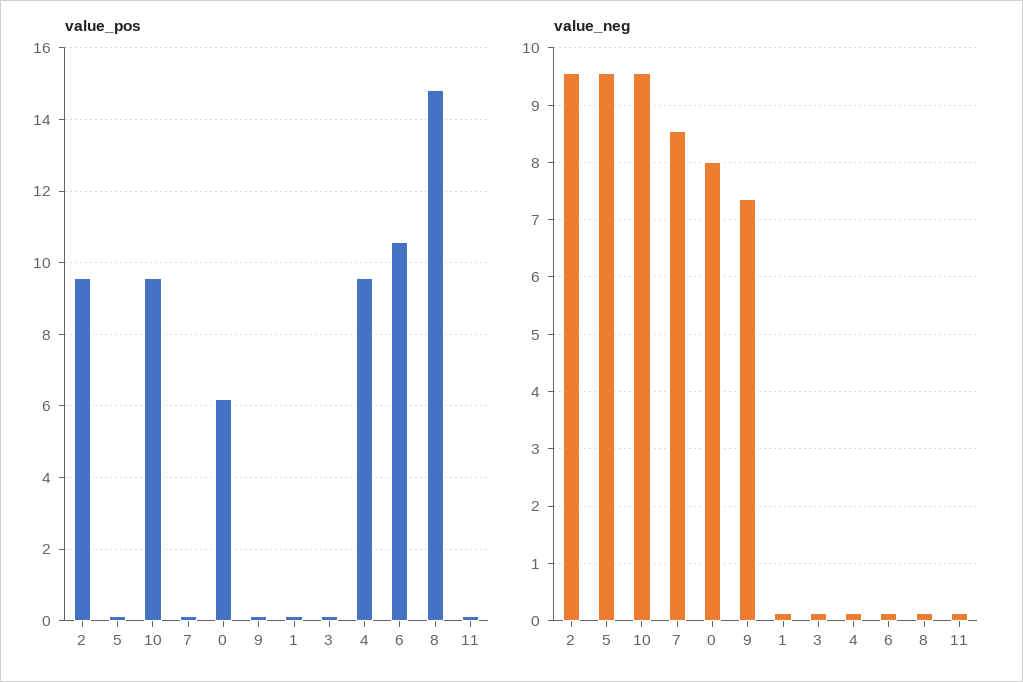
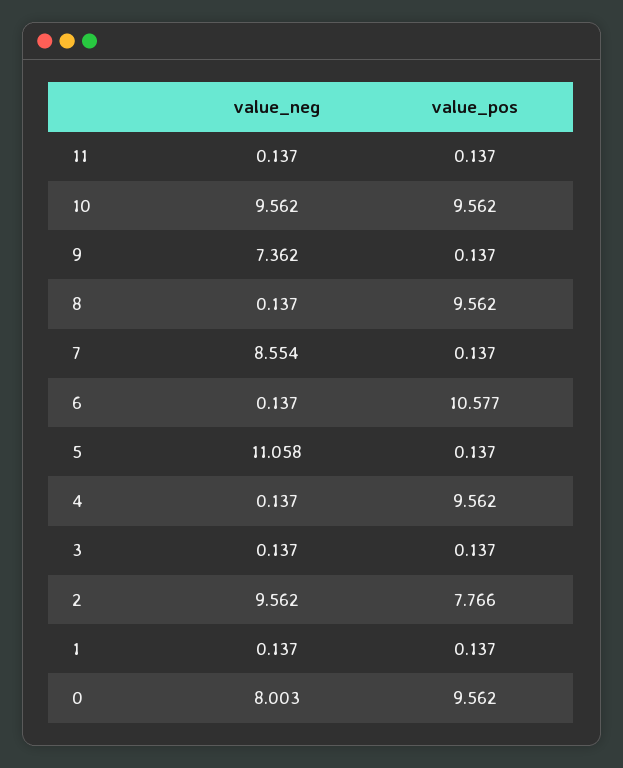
  {
    "value_pos": {
-     "2": 9.6,
+     "2": 7.766,
      "5": 0.137,
      "10": 9.562,
      "7": 0.137,
-     "0": 6.2,
+     "0": 9.562,
      "9": 0.137,
      "1": 0.137,
      "3": 0.137,
      "4": 9.562,
      "6": 10.577,
-     "8": 14.8,
+     "8": 9.562,
      "11": 0.137
    },
    "value_neg": {
      "2": 9.562,
-     "5": 9.6,
+     "5": 11.058,
      "10": 9.562,
      "7": 8.554,
      "0": 8.003,
      "9": 7.362,
      "1": 0.137,
      "3": 0.137,
      "4": 0.137,
      "6": 0.137,
      "8": 0.137,
      "11": 0.137
    }
  }

